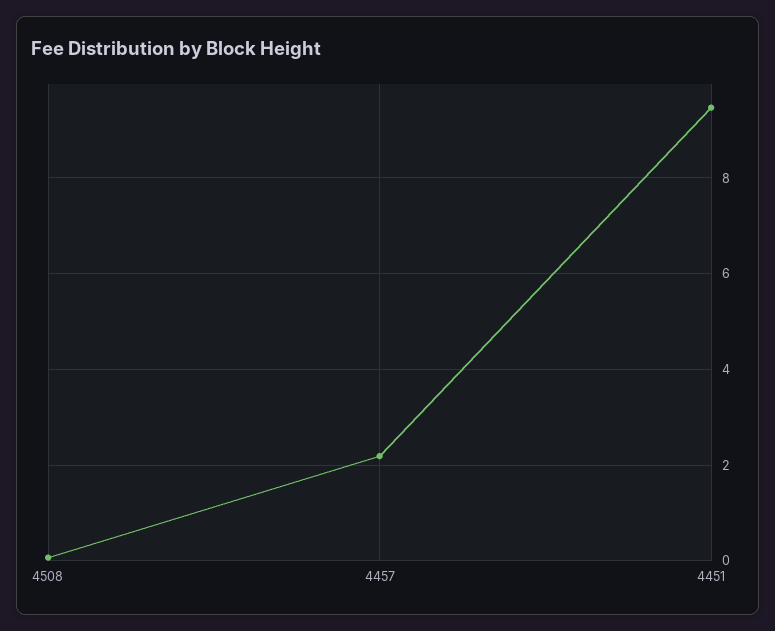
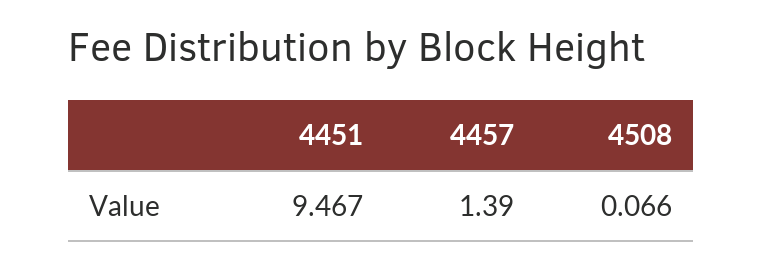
  {
    "4508": 0.066,
-   "4457": 2.2,
+   "4457": 1.39,
    "4451": 9.467
  }

